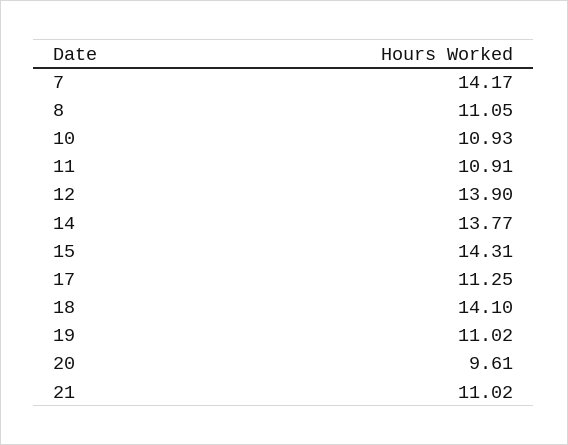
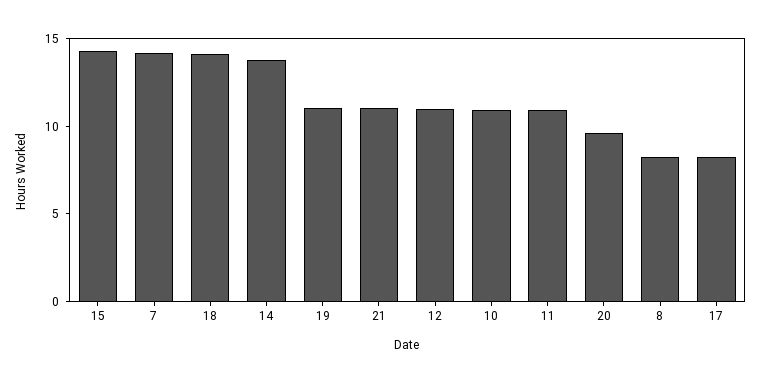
  {
    "7": 14.17,
-   "8": 11.05,
+   "8": 8,
    "10": 10.93,
    "11": 10.91,
-   "12": 13.9,
+   "12": 11,
    "14": 13.77,
    "15": 14.31,
-   "17": 11.25,
+   "17": 8,
    "18": 14.1,
    "19": 11.02,
    "20": 9.61,
    "21": 11.02
  }

